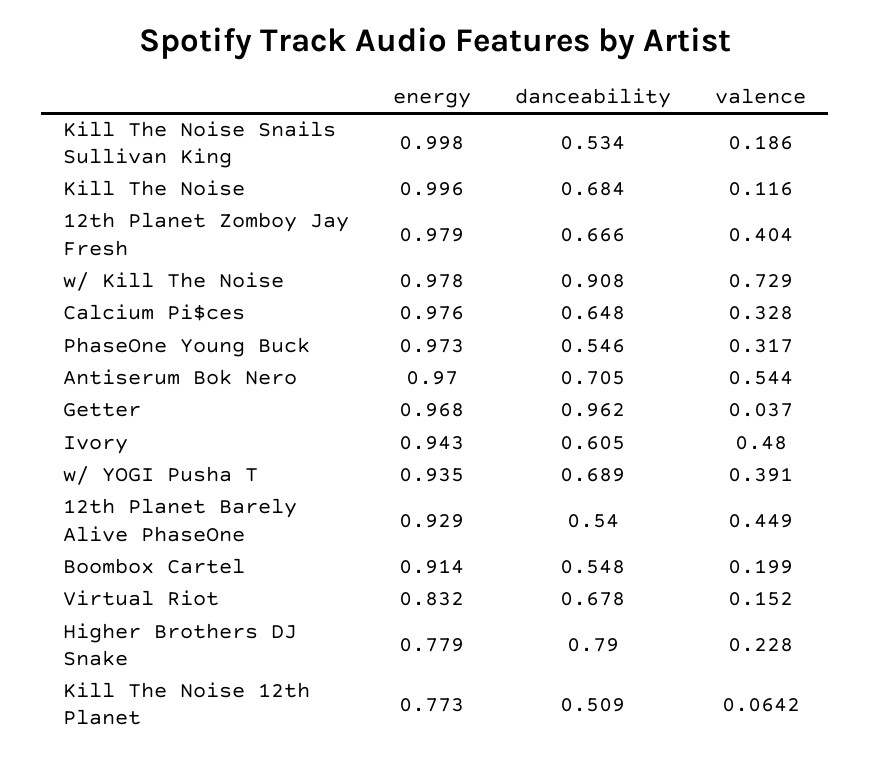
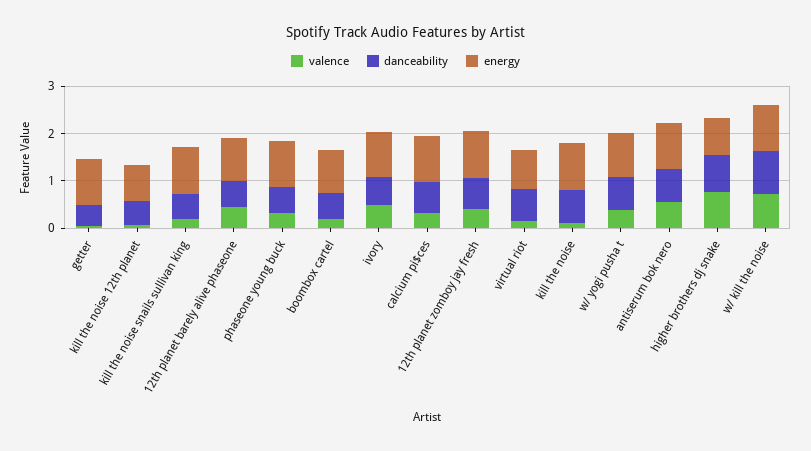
  {
    "energy": {
      "Kill The Noise Snails Sullivan King": 0.998,
      "Kill The Noise": 0.996,
      "12th Planet Zomboy Jay Fresh": 0.979,
      "w/ Kill The Noise": 0.978,
      "Calcium Pi$ces": 0.976,
      "PhaseOne Young Buck": 0.973,
      "Antiserum Bok Nero": 0.97,
      "Getter": 0.968,
      "Ivory": 0.943,
      "w/ YOGI Pusha T": 0.935,
      "12th Planet Barely Alive PhaseOne": 0.929,
      "Boombox Cartel": 0.914,
      "Virtual Riot": 0.832,
      "Higher Brothers DJ Snake": 0.779,
      "Kill The Noise 12th Planet": 0.773
    },
    "danceability": {
      "Kill The Noise Snails Sullivan King": 0.534,
      "Kill The Noise": 0.684,
      "12th Planet Zomboy Jay Fresh": 0.666,
      "w/ Kill The Noise": 0.908,
      "Calcium Pi$ces": 0.648,
      "PhaseOne Young Buck": 0.546,
      "Antiserum Bok Nero": 0.705,
-     "Getter": 0.962,
+     "Getter": 0.4,
      "Ivory": 0.605,
      "w/ YOGI Pusha T": 0.689,
      "12th Planet Barely Alive PhaseOne": 0.54,
      "Boombox Cartel": 0.548,
      "Virtual Riot": 0.678,
      "Higher Brothers DJ Snake": 0.79,
      "Kill The Noise 12th Planet": 0.509
    },
    "valence": {
      "Kill The Noise Snails Sullivan King": 0.186,
      "Kill The Noise": 0.116,
      "12th Planet Zomboy Jay Fresh": 0.404,
      "w/ Kill The Noise": 0.729,
      "Calcium Pi$ces": 0.328,
      "PhaseOne Young Buck": 0.317,
      "Antiserum Bok Nero": 0.544,
      "Getter": 0.037,
      "Ivory": 0.48,
      "w/ YOGI Pusha T": 0.391,
      "12th Planet Barely Alive PhaseOne": 0.449,
      "Boombox Cartel": 0.199,
      "Virtual Riot": 0.152,
-     "Higher Brothers DJ Snake": 0.228,
+     "Higher Brothers DJ Snake": 0.8,
      "Kill The Noise 12th Planet": 0.0642
    }
  }

